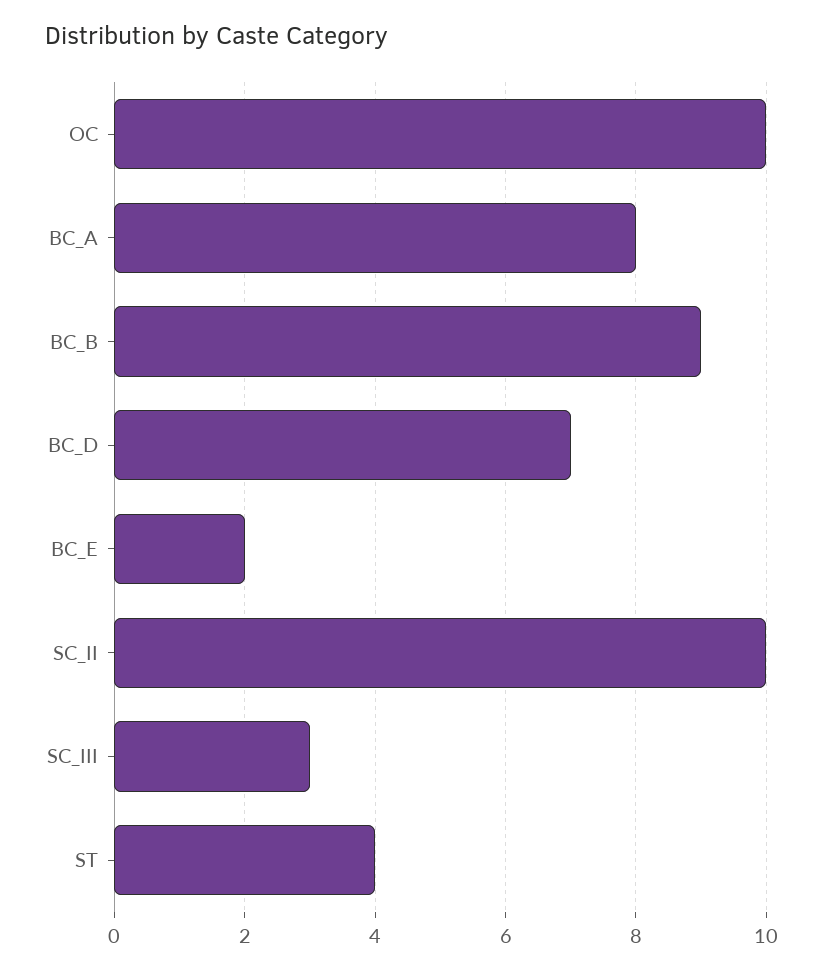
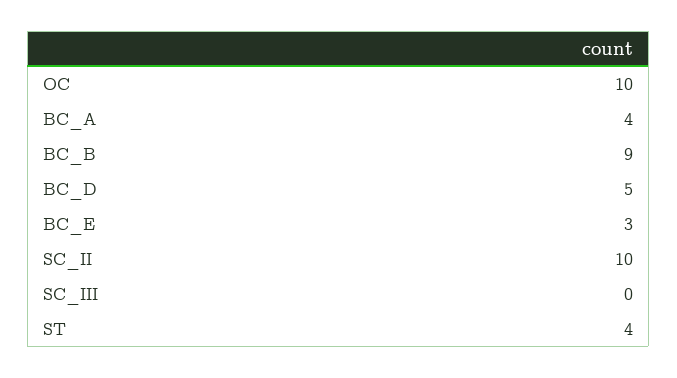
  {
    "OC": 10,
-   "BC_A": 8,
+   "BC_A": 4,
    "BC_B": 9,
-   "BC_D": 7,
+   "BC_D": 5,
-   "BC_E": 2,
+   "BC_E": 3,
    "SC_II": 10,
-   "SC_III": 3,
+   "SC_III": 0,
    "ST": 4
  }

